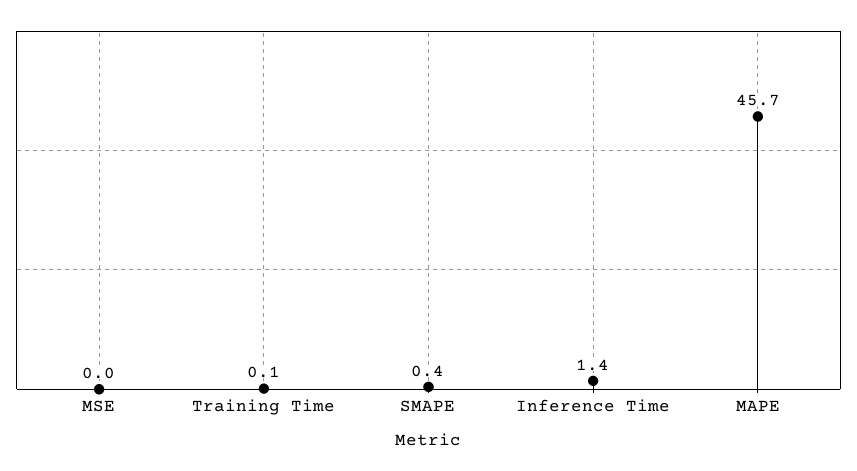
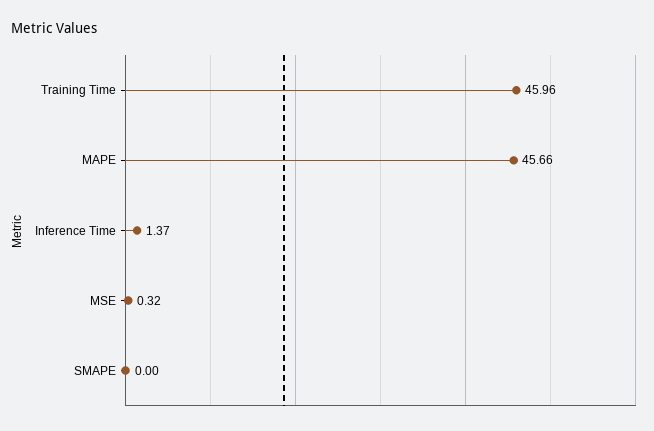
  {
-   "MSE": 0,
+   "MSE": 0.32,
-   "Training Time": 0.1,
+   "Training Time": 45.96,
-   "SMAPE": 0.4,
+   "SMAPE": 0,
    "Inference Time": 1.37,
    "MAPE": 45.66
  }

